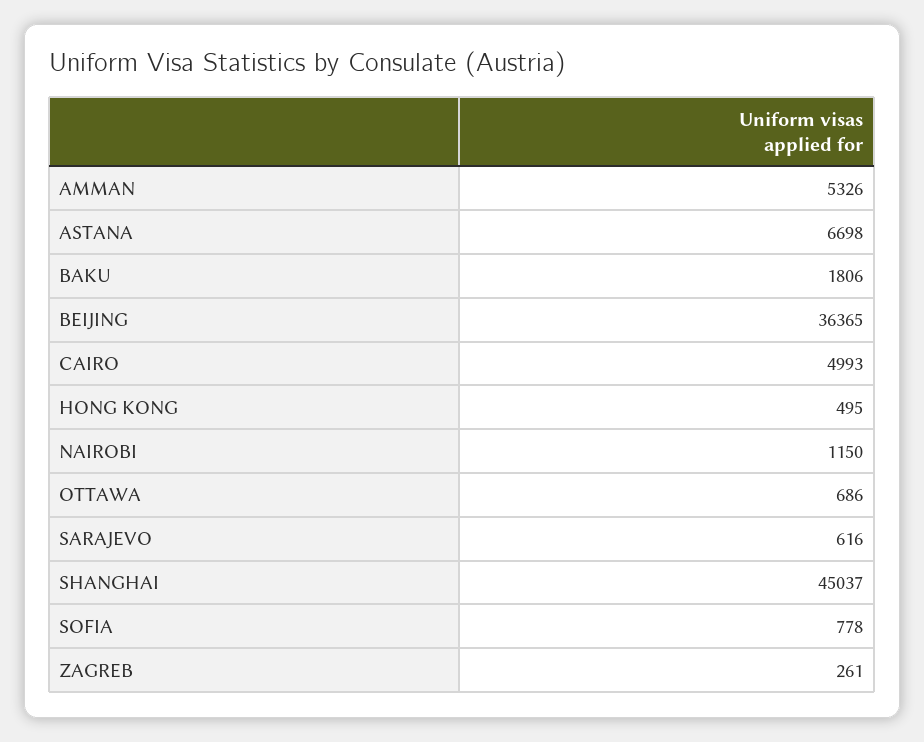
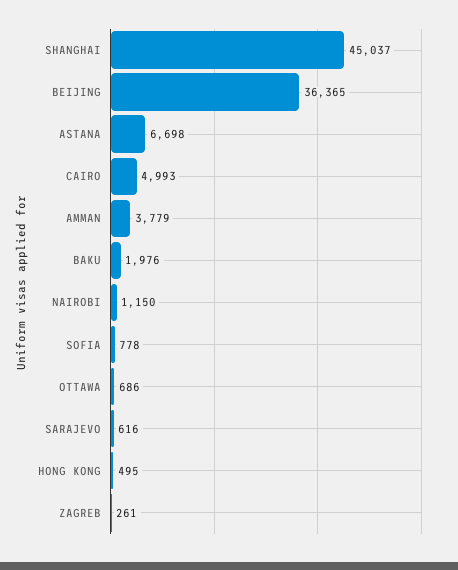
  {
-   "AMMAN": 5326,
+   "AMMAN": 3779,
    "ASTANA": 6698,
-   "BAKU": 1806,
+   "BAKU": 1976,
    "BEIJING": 36365,
    "CAIRO": 4993,
    "HONG KONG": 495,
    "NAIROBI": 1150,
    "OTTAWA": 686,
    "SARAJEVO": 616,
    "SHANGHAI": 45037,
    "SOFIA": 778,
    "ZAGREB": 261
  }

